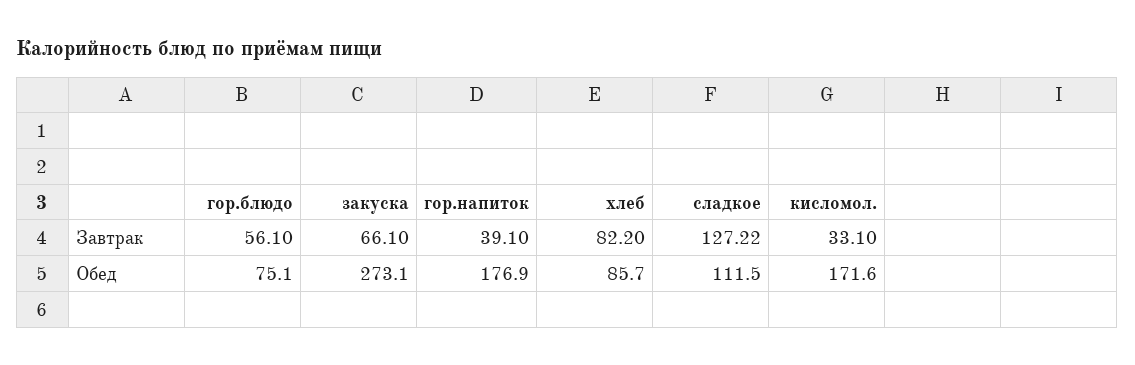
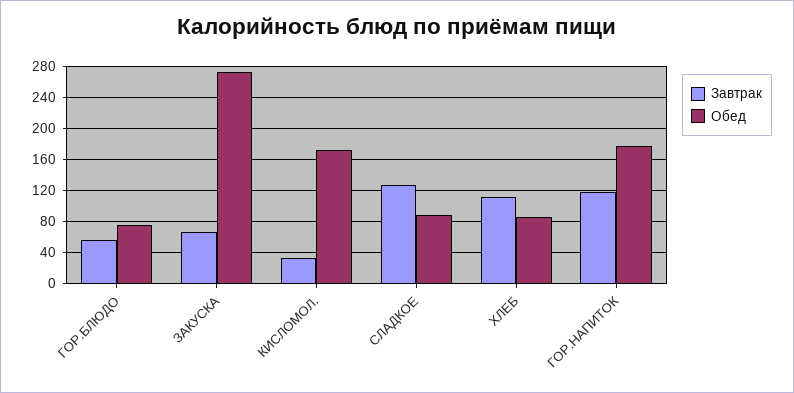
  {
    "Завтрак": {
      "гор.блюдо": 56.1,
      "закуска": 66.1,
-     "гор.напиток": 39.1,
+     "гор.напиток": 120,
-     "хлеб": 82.2,
+     "хлеб": 110,
      "сладкое": 127.22,
      "кисломол.": 33.1
    },
    "Обед": {
      "гор.блюдо": 75.1,
      "закуска": 273.1,
      "гор.напиток": 176.9,
      "хлеб": 85.7,
-     "сладкое": 111.5,
+     "сладкое": 90,
      "кисломол.": 171.6
    }
  }

